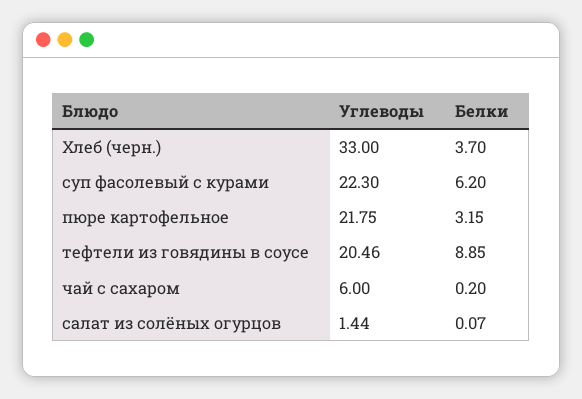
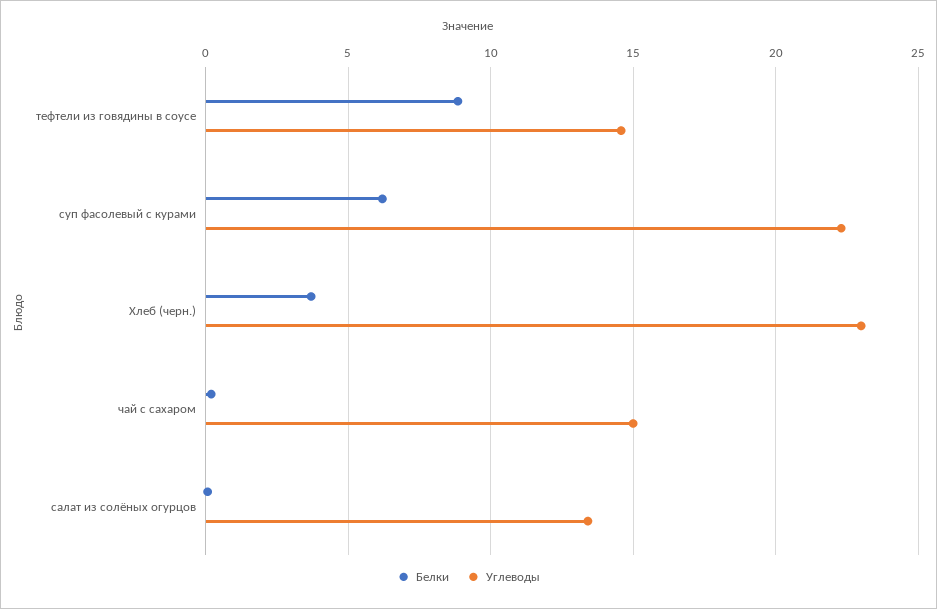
  {
    "Углеводы": {
-     "Хлеб (черн.)": 33,
+     "Хлеб (черн.)": 23,
      "суп фасолевый с курами": 22.3,
-     "пюре картофельное": 21.75,
-     "тефтели из говядины в соусе": 20.46,
+     "тефтели из говядины в соусе": 14.5,
-     "чай с сахаром": 6,
+     "чай с сахаром": 15,
-     "салат из солёных огурцов": 1.44
+     "салат из солёных огурцов": 13.5
    },
    "Белки": {
      "Хлеб (черн.)": 3.7,
      "суп фасолевый с курами": 6.2,
-     "пюре картофельное": 3.15,
      "тефтели из говядины в соусе": 8.85,
      "чай с сахаром": 0.2,
      "салат из солёных огурцов": 0.07
    }
  }

